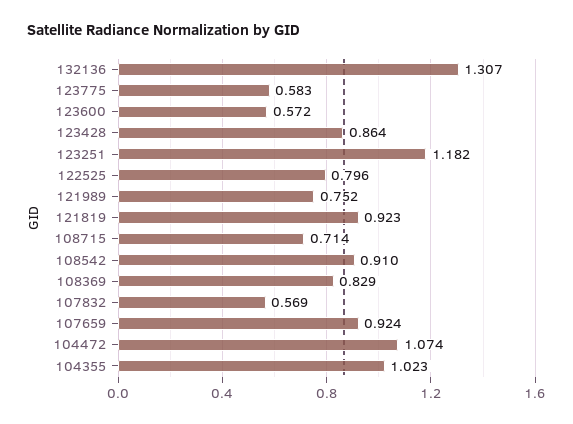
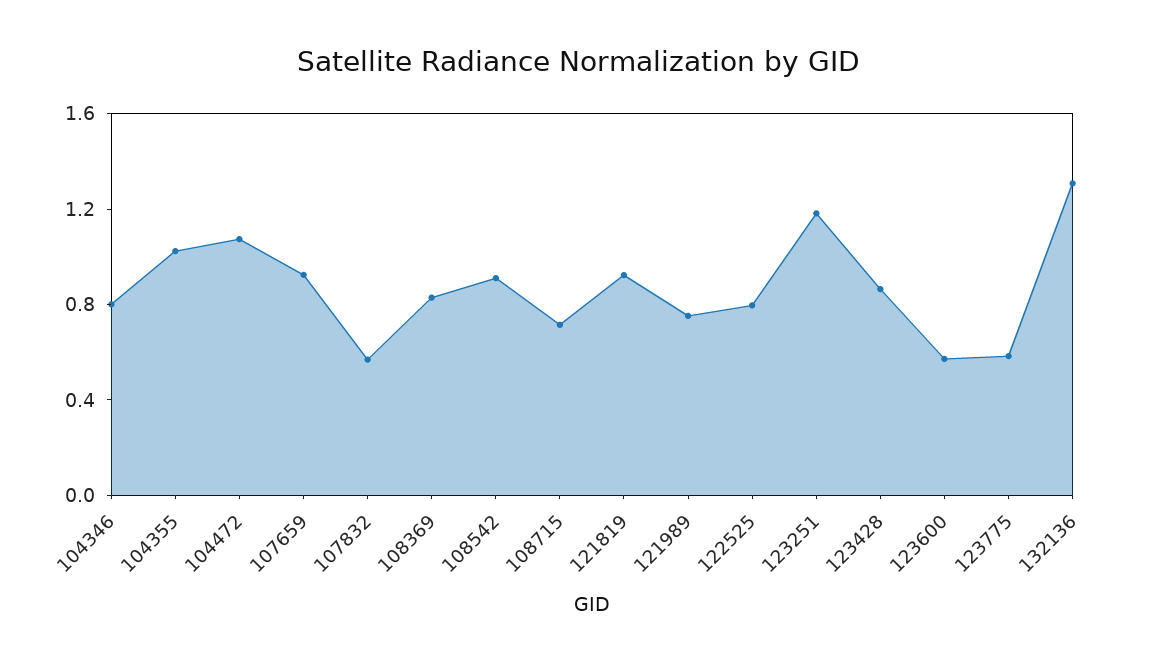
  {
    "132136": 1.307,
    "123775": 0.583,
    "123600": 0.572,
    "123428": 0.864,
    "123251": 1.182,
    "122525": 0.796,
    "121989": 0.752,
    "121819": 0.923,
    "108715": 0.714,
    "108542": 0.91,
    "108369": 0.829,
    "107832": 0.569,
    "107659": 0.924,
    "104472": 1.074,
-   "104355": 1.023
+   "104355": 1.023,
+   "104346": 0.8
  }

